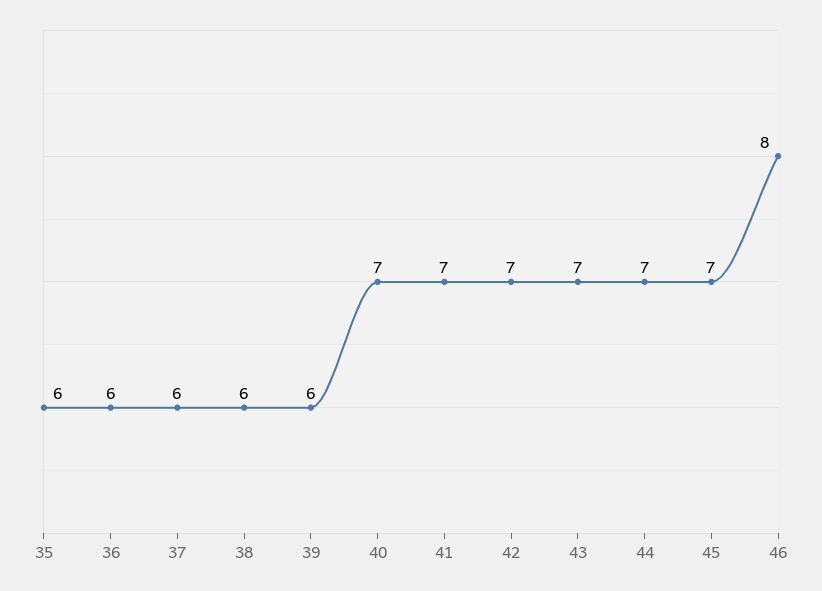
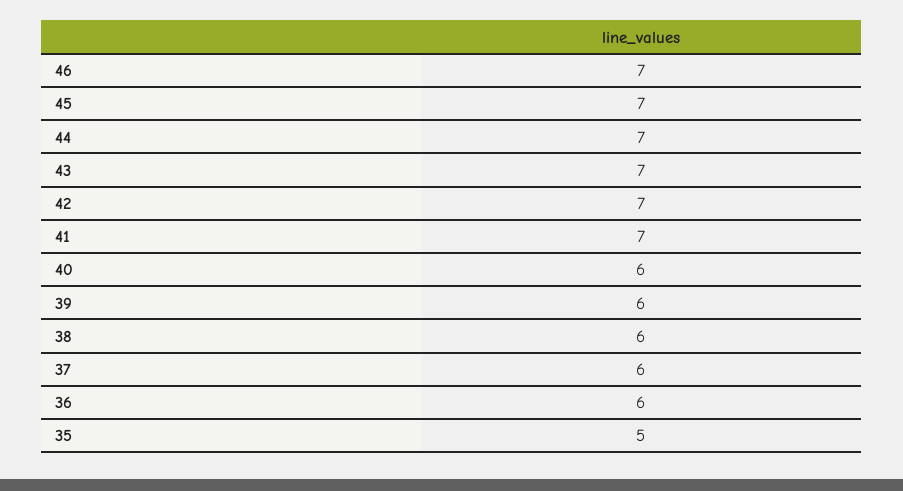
  {
-   "35": 6,
+   "35": 5,
    "36": 6,
    "37": 6,
    "38": 6,
    "39": 6,
-   "40": 7,
+   "40": 6,
    "41": 7,
    "42": 7,
    "43": 7,
    "44": 7,
    "45": 7,
-   "46": 8
+   "46": 7
  }

